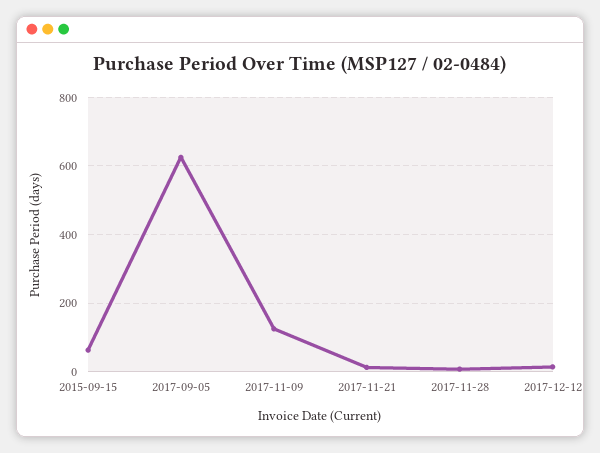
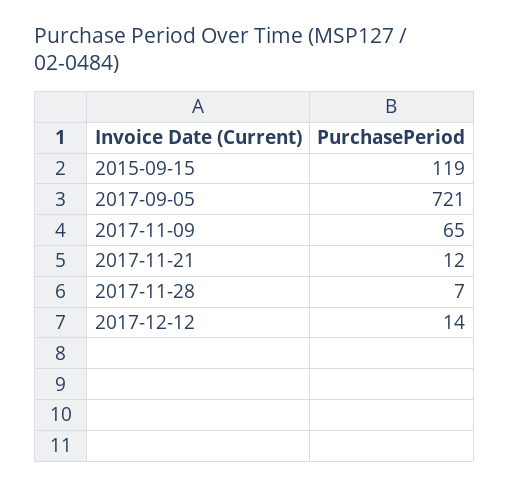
  {
-   "2015-09-15": 60,
+   "2015-09-15": 119,
-   "2017-09-05": 620,
+   "2017-09-05": 721,
-   "2017-11-09": 120,
+   "2017-11-09": 65,
    "2017-11-21": 12,
    "2017-11-28": 7,
    "2017-12-12": 14
  }

